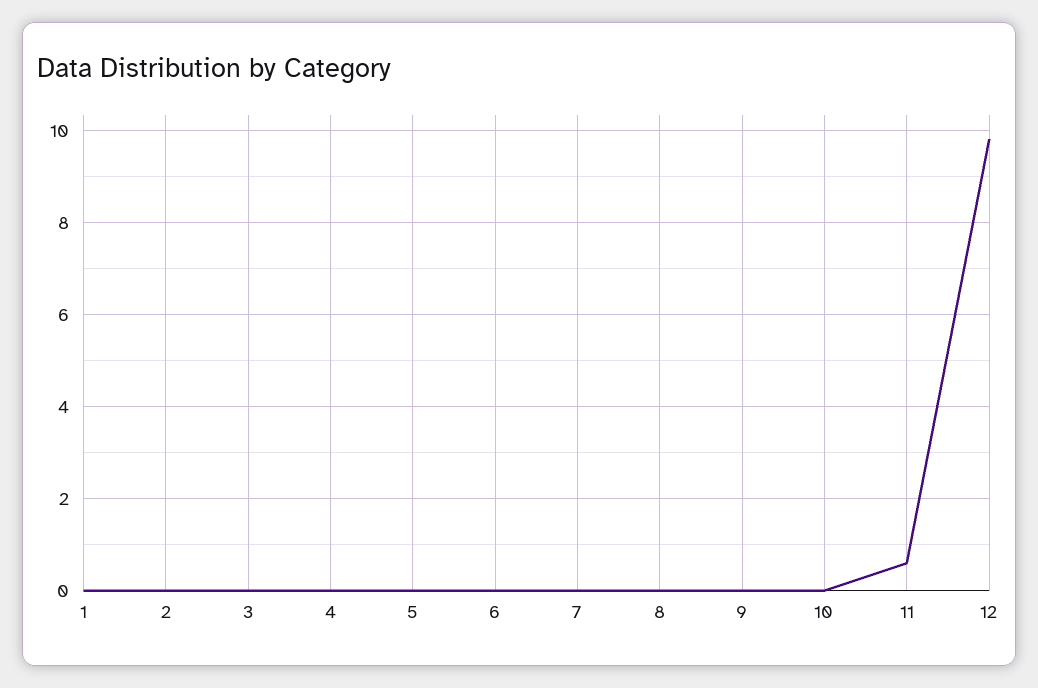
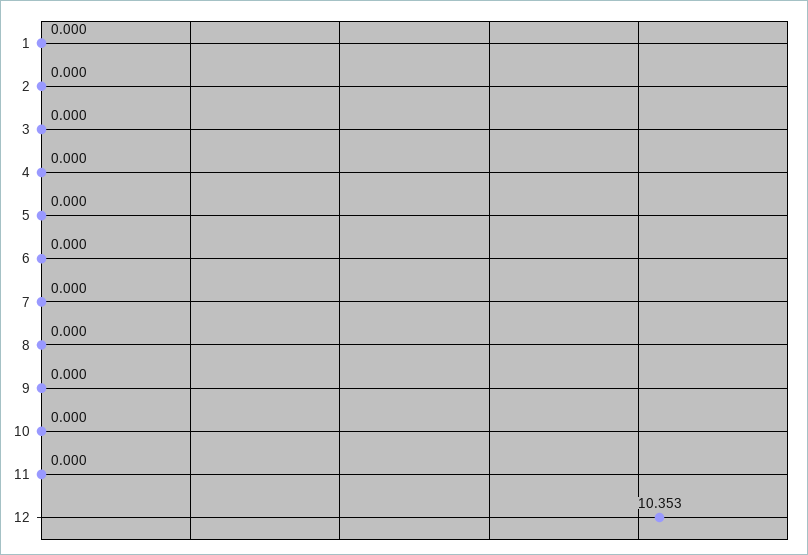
  {
    "1": 0,
    "2": 0,
    "3": 0,
    "4": 0,
    "5": 0,
    "6": 0,
    "7": 0,
    "8": 0,
    "9": 0,
    "10": 0,
-   "11": 0.6,
+   "11": 0,
-   "12": 9.8
+   "12": 10.353
  }

